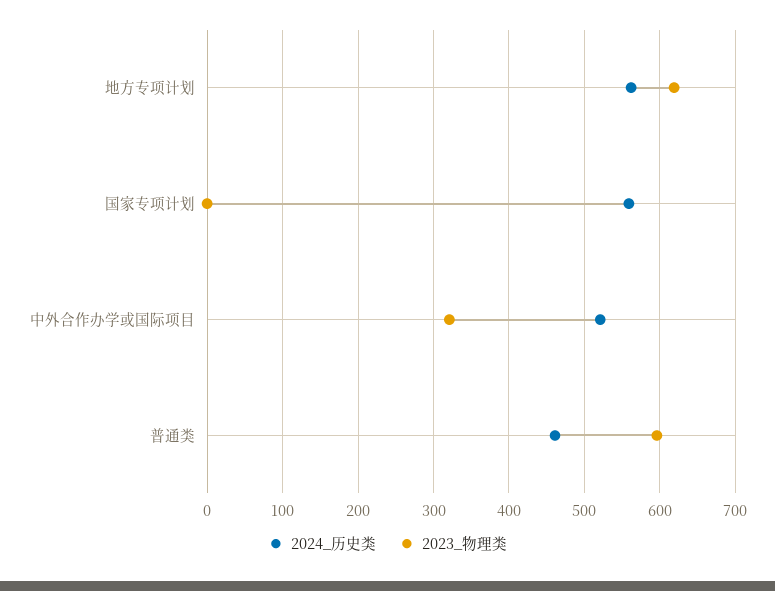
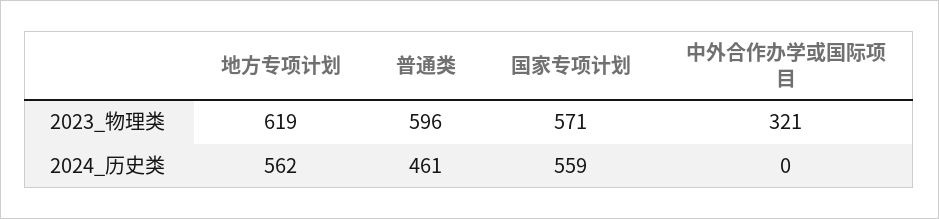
  {
    "2024_历史类": {
      "地方专项计划": 562,
      "国家专项计划": 559,
-     "中外合作办学或国际项目": 520,
+     "中外合作办学或国际项目": 0,
      "普通类": 461
    },
    "2023_物理类": {
      "地方专项计划": 619,
-     "国家专项计划": 0,
+     "国家专项计划": 571,
      "中外合作办学或国际项目": 321,
      "普通类": 596
    }
  }

